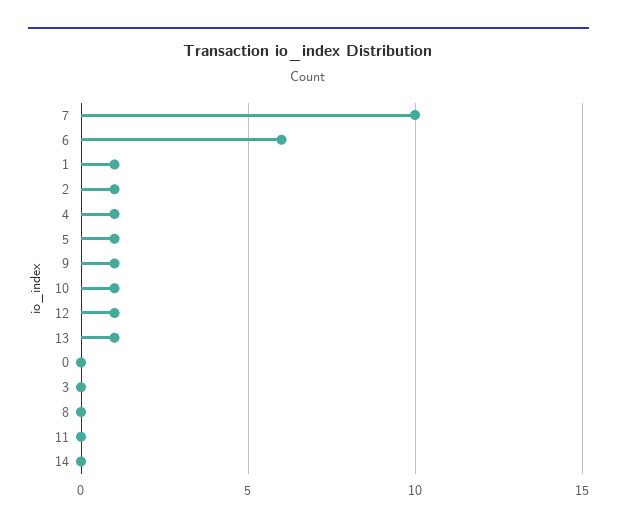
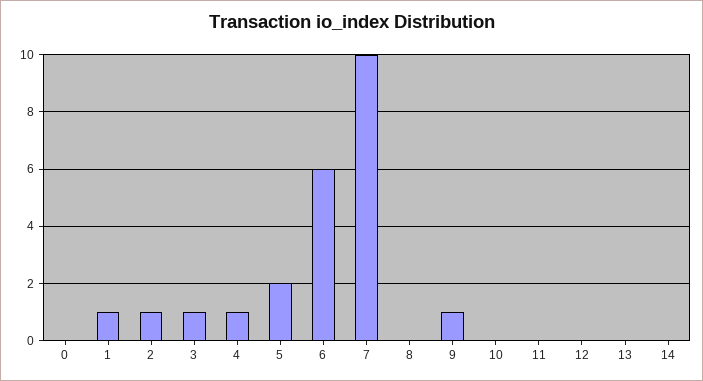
  {
    "7": 10,
    "6": 6,
    "1": 1,
    "2": 1,
    "4": 1,
-   "5": 1,
+   "5": 2,
    "9": 1,
-   "10": 1,
+   "10": 0,
-   "12": 1,
+   "12": 0,
-   "13": 1,
+   "13": 0,
    "0": 0,
-   "3": 0,
+   "3": 1,
    "8": 0,
    "11": 0,
    "14": 0
  }

